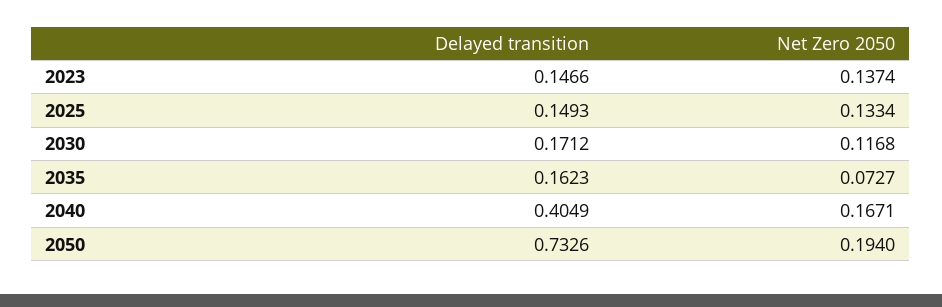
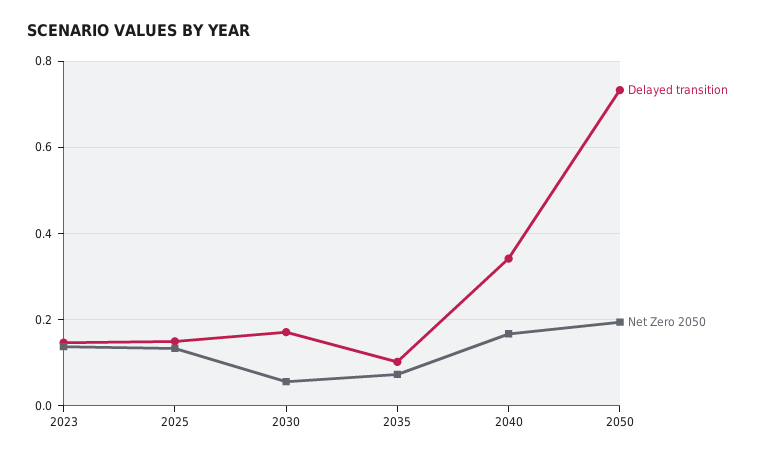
  {
    "Delayed transition": {
      "2023": 0.1466,
      "2025": 0.1493,
      "2030": 0.1712,
-     "2035": 0.1623,
+     "2035": 0.1,
-     "2040": 0.4049,
+     "2040": 0.34,
      "2050": 0.7326
    },
    "Net Zero 2050": {
      "2023": 0.1374,
      "2025": 0.1334,
-     "2030": 0.1168,
+     "2030": 0.06,
      "2035": 0.0727,
      "2040": 0.1671,
      "2050": 0.194
    }
  }

